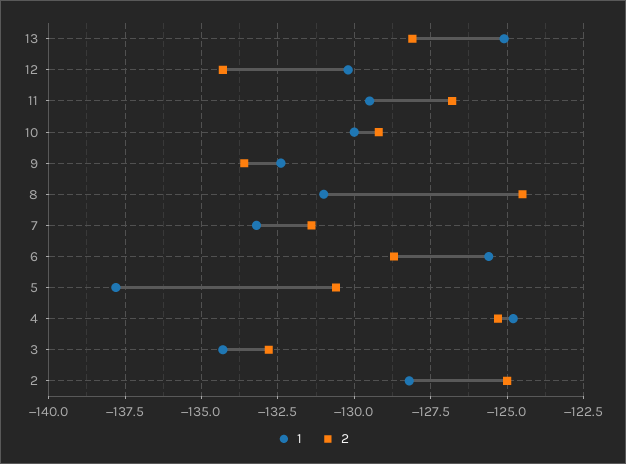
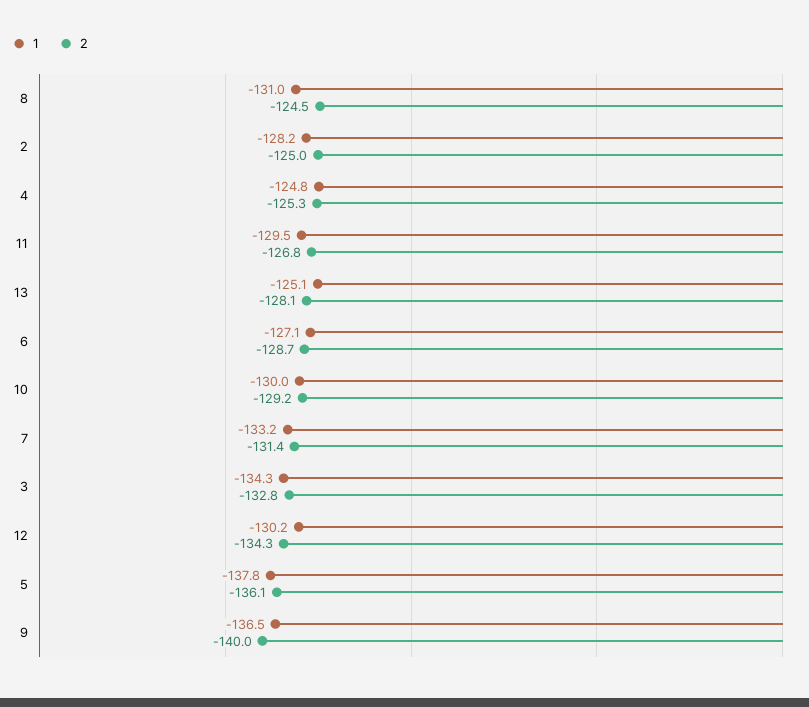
  {
    "1": {
      "13": -125.1,
      "12": -130.2,
      "11": -129.5,
      "10": -130,
-     "9": -132.5,
+     "9": -136.5,
      "8": -131,
      "7": -133.2,
-     "6": -125.5,
+     "6": -127.1,
      "5": -137.8,
      "4": -124.8,
      "3": -134.3,
      "2": -128.2
    },
    "2": {
      "13": -128.1,
      "12": -134.3,
      "11": -126.8,
      "10": -129.2,
-     "9": -133.5,
+     "9": -140,
      "8": -124.5,
      "7": -131.4,
      "6": -128.7,
-     "5": -130.5,
+     "5": -136.1,
      "4": -125.3,
      "3": -132.8,
      "2": -125
    }
  }

